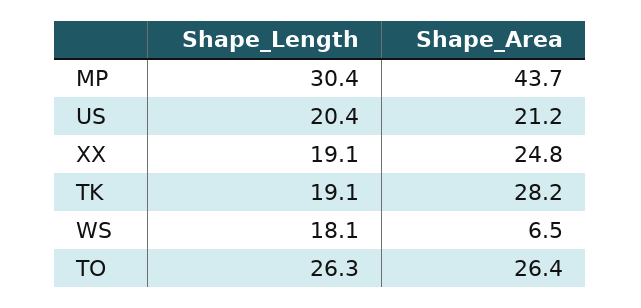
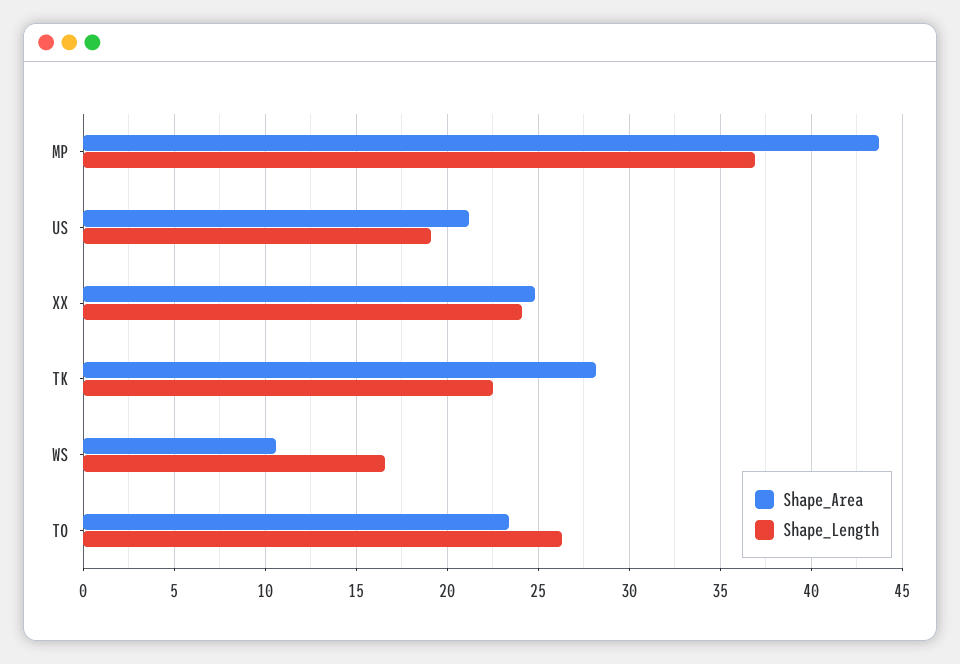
  {
    "Shape_Length": {
-     "MP": 30.4,
+     "MP": 37,
-     "US": 20.4,
+     "US": 19,
-     "XX": 19.1,
+     "XX": 24,
-     "TK": 19.1,
+     "TK": 22.5,
-     "WS": 18.1,
+     "WS": 16.5,
      "TO": 26.3
    },
    "Shape_Area": {
      "MP": 43.7,
      "US": 21.2,
      "XX": 24.8,
      "TK": 28.2,
-     "WS": 6.5,
+     "WS": 10.5,
-     "TO": 26.4
+     "TO": 23.5
    }
  }

